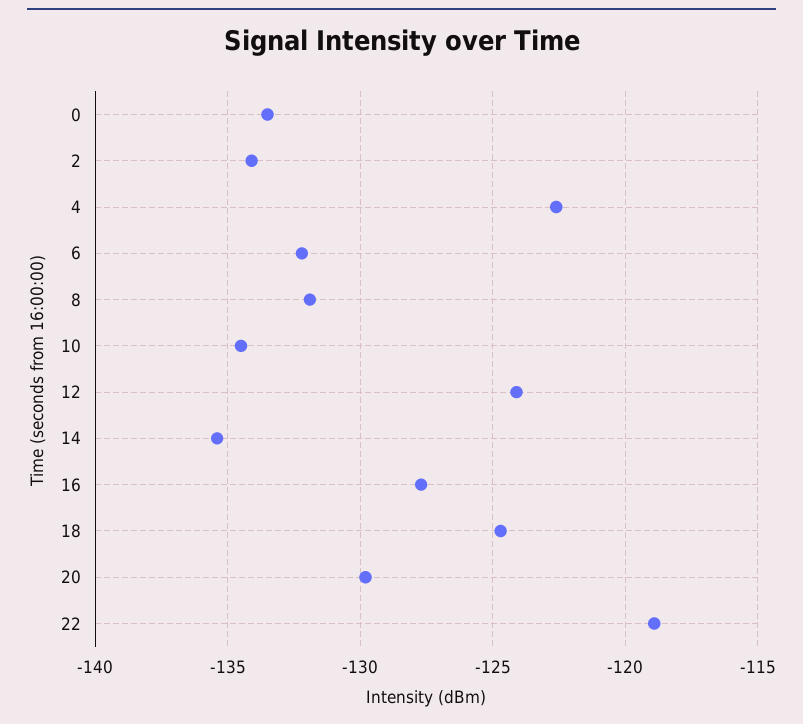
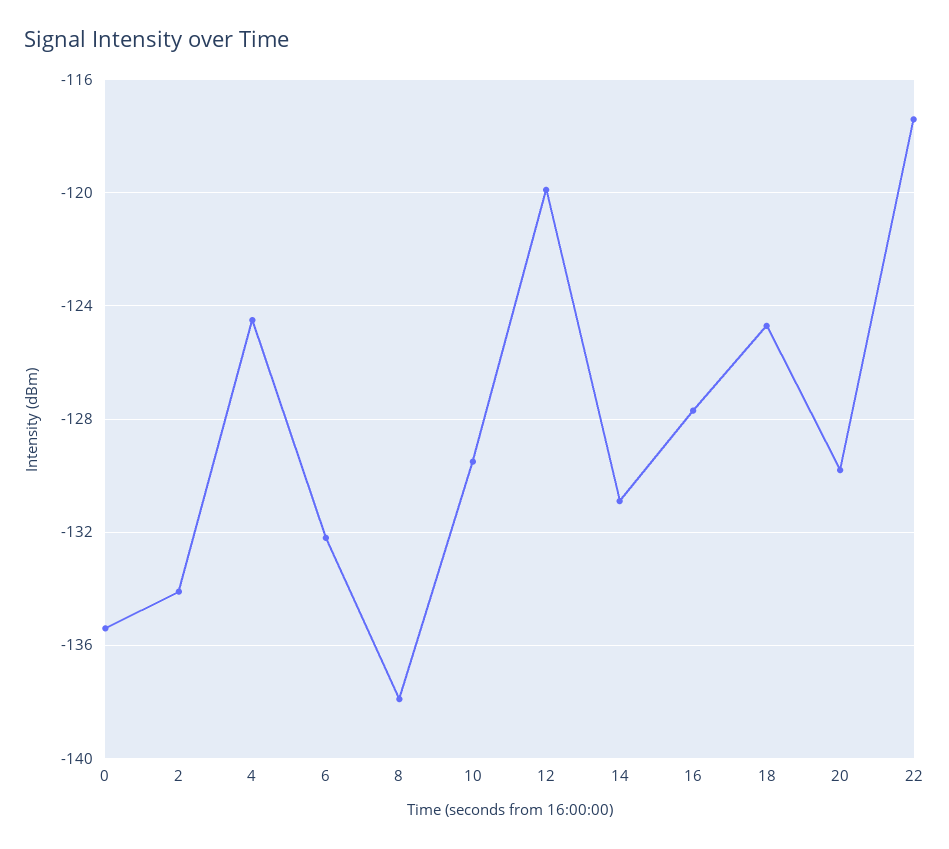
  {
-   "0": -133.5,
+   "0": -135.5,
    "2": -134,
-   "4": -122.5,
+   "4": -124.5,
    "6": -132,
-   "8": -132,
+   "8": -138,
-   "10": -134.5,
+   "10": -129.5,
-   "12": -124,
+   "12": -120,
-   "14": -135.5,
+   "14": -131,
    "16": -127.5,
    "18": -124.5,
    "20": -130,
-   "22": -119
+   "22": -117.5
  }

